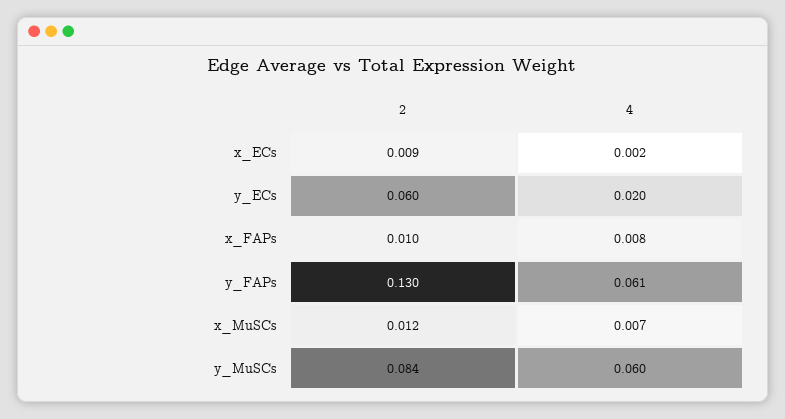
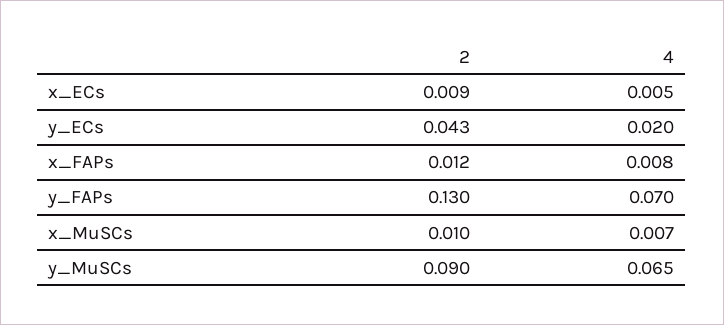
  {
    "2": {
      "x_ECs": 0.009,
-     "y_ECs": 0.06,
+     "y_ECs": 0.043,
-     "x_FAPs": 0.01,
+     "x_FAPs": 0.012,
      "y_FAPs": 0.13,
-     "x_MuSCs": 0.012,
+     "x_MuSCs": 0.01,
-     "y_MuSCs": 0.084
+     "y_MuSCs": 0.09
    },
    "4": {
-     "x_ECs": 0.002,
+     "x_ECs": 0.005,
      "y_ECs": 0.02,
      "x_FAPs": 0.008,
-     "y_FAPs": 0.061,
+     "y_FAPs": 0.07,
      "x_MuSCs": 0.007,
-     "y_MuSCs": 0.06
+     "y_MuSCs": 0.065
    }
  }

